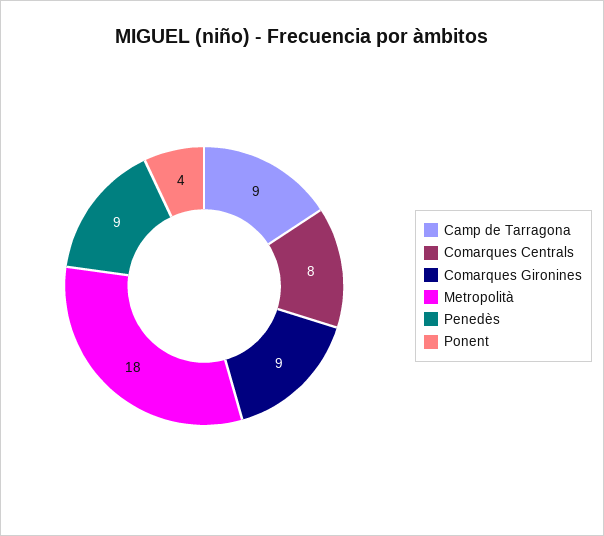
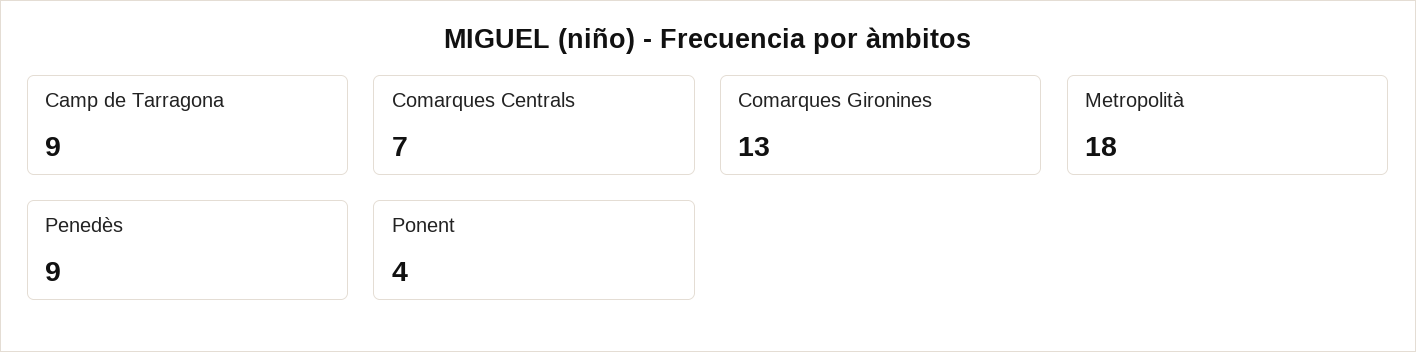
  {
    "Camp de Tarragona": 9,
-   "Comarques Centrals": 8,
+   "Comarques Centrals": 7,
-   "Comarques Gironines": 9,
+   "Comarques Gironines": 13,
    "Metropolità": 18,
    "Penedès": 9,
    "Ponent": 4
  }

